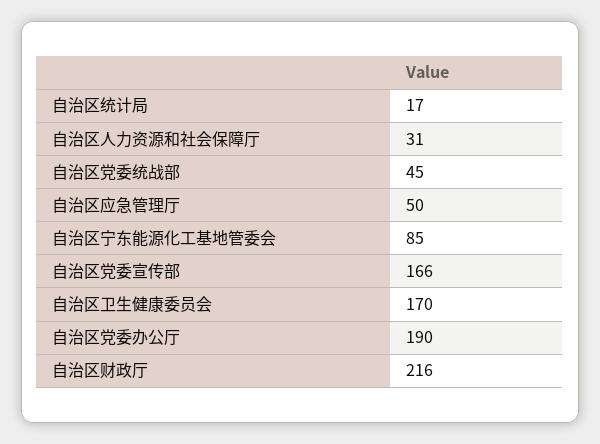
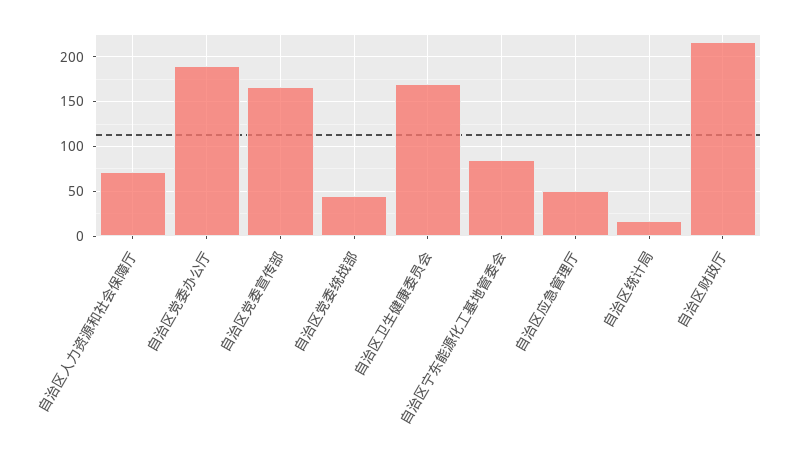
  {
    "自治区统计局": 17,
-   "自治区人力资源和社会保障厅": 31,
+   "自治区人力资源和社会保障厅": 70,
    "自治区党委统战部": 45,
    "自治区应急管理厅": 50,
    "自治区宁东能源化工基地管委会": 85,
    "自治区党委宣传部": 166,
    "自治区卫生健康委员会": 170,
    "自治区党委办公厅": 190,
    "自治区财政厅": 216
  }

